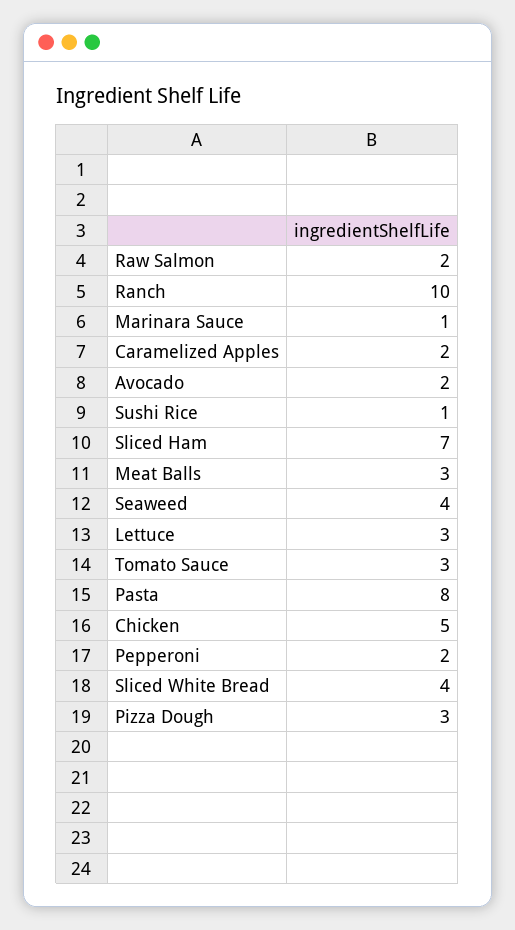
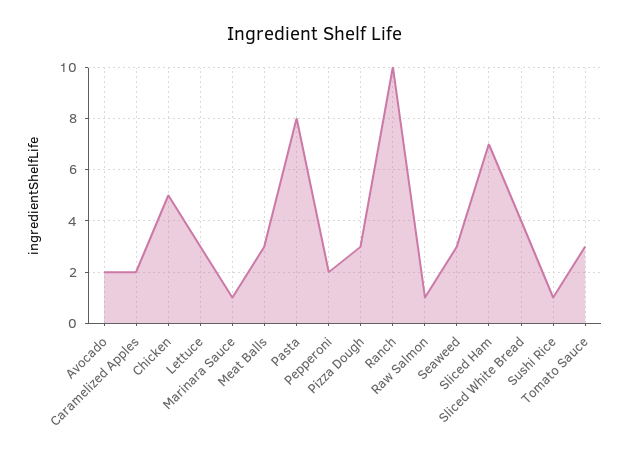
  {
-   "Raw Salmon": 2,
+   "Raw Salmon": 1,
    "Ranch": 10,
    "Marinara Sauce": 1,
    "Caramelized Apples": 2,
    "Avocado": 2,
    "Sushi Rice": 1,
    "Sliced Ham": 7,
    "Meat Balls": 3,
-   "Seaweed": 4,
+   "Seaweed": 3,
    "Lettuce": 3,
    "Tomato Sauce": 3,
    "Pasta": 8,
    "Chicken": 5,
    "Pepperoni": 2,
    "Sliced White Bread": 4,
    "Pizza Dough": 3
  }

